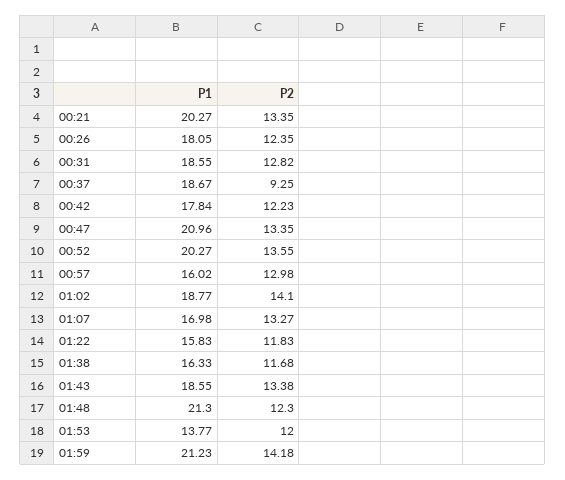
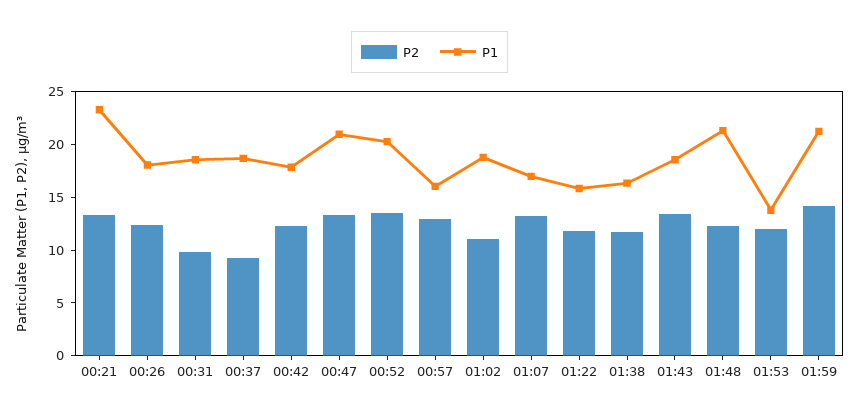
  {
    "P1": {
-     "00:21": 20.27,
+     "00:21": 23,
      "00:26": 18.05,
      "00:31": 18.55,
      "00:37": 18.67,
      "00:42": 17.84,
      "00:47": 20.96,
      "00:52": 20.27,
      "00:57": 16.02,
      "01:02": 18.77,
      "01:07": 16.98,
      "01:22": 15.83,
      "01:38": 16.33,
      "01:43": 18.55,
      "01:48": 21.3,
      "01:53": 13.77,
      "01:59": 21.23
    },
    "P2": {
      "00:21": 13.35,
      "00:26": 12.35,
-     "00:31": 12.82,
+     "00:31": 10,
      "00:37": 9.25,
      "00:42": 12.23,
      "00:47": 13.35,
      "00:52": 13.55,
      "00:57": 12.98,
-     "01:02": 14.1,
+     "01:02": 11,
      "01:07": 13.27,
      "01:22": 11.83,
      "01:38": 11.68,
      "01:43": 13.38,
      "01:48": 12.3,
      "01:53": 12,
      "01:59": 14.18
    }
  }

